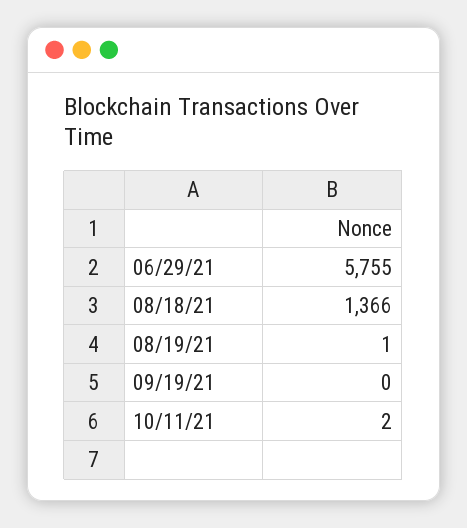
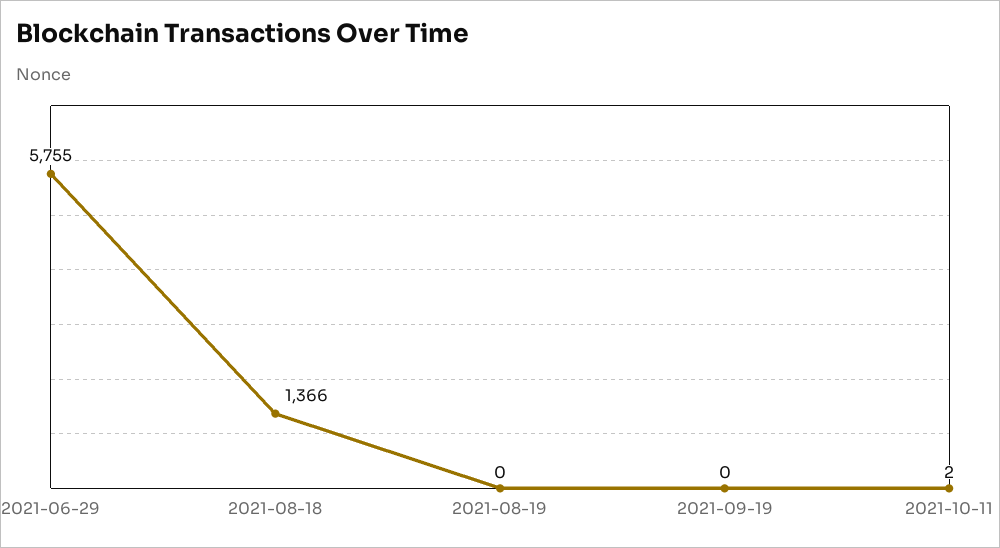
  {
    "06/29/21": 5755,
    "08/18/21": 1366,
-   "08/19/21": 1,
+   "08/19/21": 0,
    "09/19/21": 0,
    "10/11/21": 2
  }

